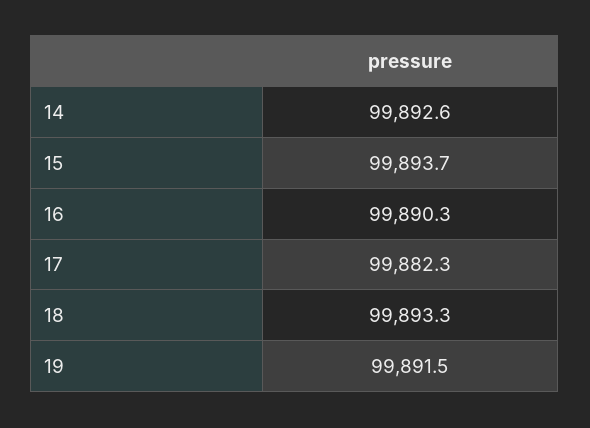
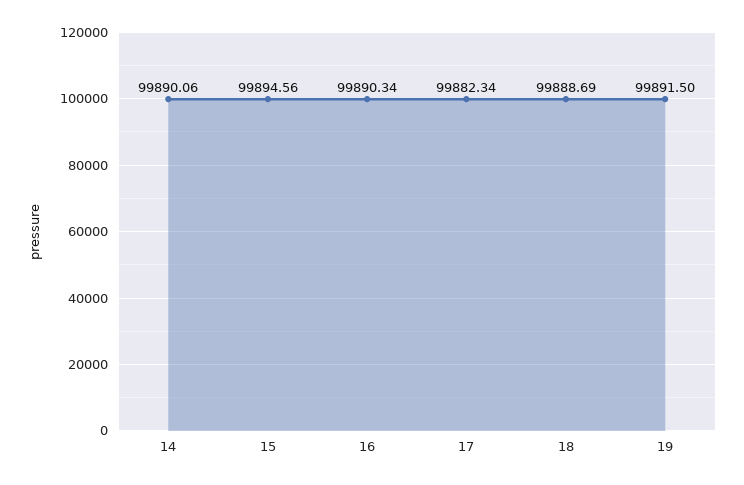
  {
-   "14": 99892.6,
+   "14": 99890.06,
-   "15": 99893.7,
+   "15": 99894.56,
    "16": 99890.34,
    "17": 99882.34,
-   "18": 99893.3,
+   "18": 99888.69,
    "19": 99891.5
  }

